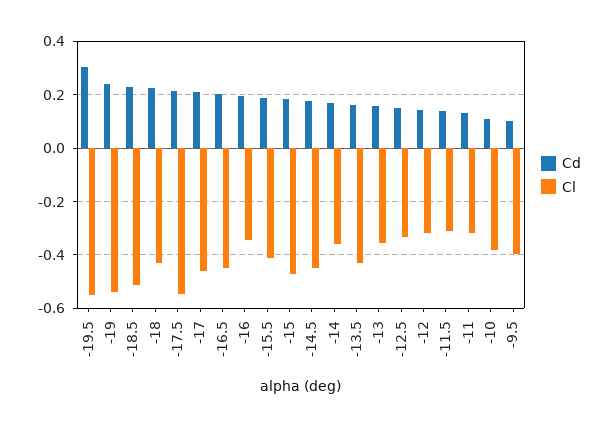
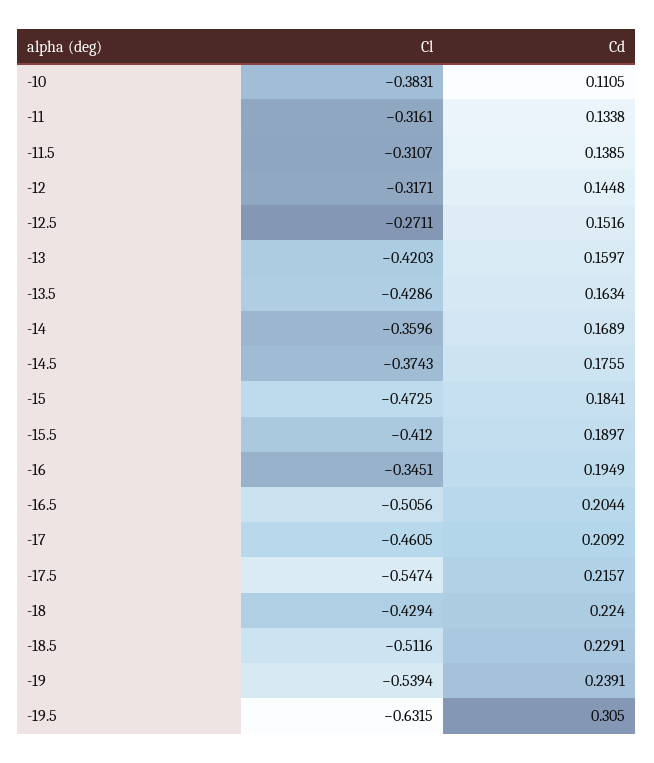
  {
    "Cd": {
      "-19.5": 0.305,
      "-19": 0.2391,
      "-18.5": 0.2291,
      "-18": 0.224,
      "-17.5": 0.2157,
      "-17": 0.2092,
      "-16.5": 0.2044,
      "-16": 0.1949,
      "-15.5": 0.1897,
      "-15": 0.1841,
      "-14.5": 0.1755,
      "-14": 0.1689,
      "-13.5": 0.1634,
      "-13": 0.1597,
      "-12.5": 0.1516,
      "-12": 0.1448,
      "-11.5": 0.1385,
      "-11": 0.1338,
-     "-10": 0.1105,
+     "-10": 0.1105
-     "-9.5": 0.1
    },
    "Cl": {
-     "-19.5": -0.55,
+     "-19.5": -0.6315,
      "-19": -0.5394,
      "-18.5": -0.5116,
      "-18": -0.4294,
      "-17.5": -0.5474,
      "-17": -0.4605,
-     "-16.5": -0.45,
+     "-16.5": -0.5056,
      "-16": -0.3451,
      "-15.5": -0.412,
      "-15": -0.4725,
-     "-14.5": -0.45,
+     "-14.5": -0.3743,
      "-14": -0.3596,
      "-13.5": -0.4286,
-     "-13": -0.35,
+     "-13": -0.4203,
-     "-12.5": -0.325,
+     "-12.5": -0.2711,
      "-12": -0.3171,
      "-11.5": -0.3107,
      "-11": -0.3161,
-     "-10": -0.3831,
+     "-10": -0.3831
-     "-9.5": -0.4
    }
  }

